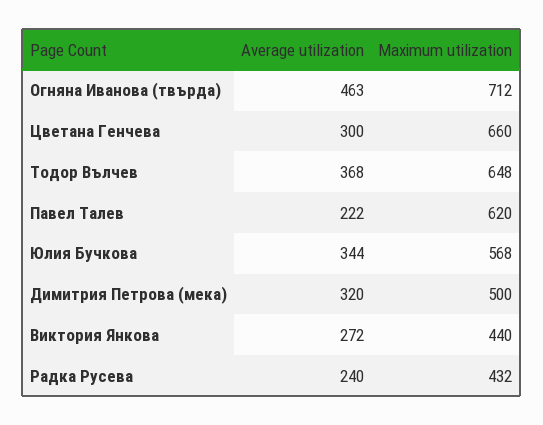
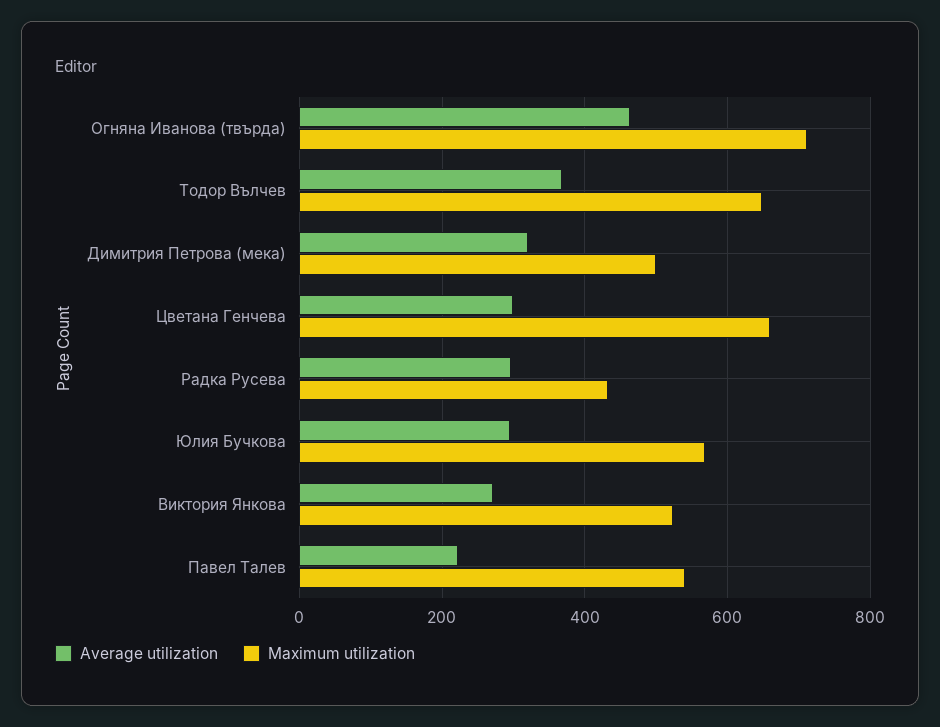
  {
    "Average utilization": {
      "Огняна Иванова (твърда)": 463,
      "Цветана Генчева": 300,
      "Тодор Вълчев": 368,
      "Павел Талев": 222,
-     "Юлия Бучкова": 344,
+     "Юлия Бучкова": 300,
      "Димитрия Петрова (мека)": 320,
      "Виктория Янкова": 272,
-     "Радка Русева": 240
+     "Радка Русева": 300
    },
    "Maximum utilization": {
      "Огняна Иванова (твърда)": 712,
      "Цветана Генчева": 660,
      "Тодор Вълчев": 648,
-     "Павел Талев": 620,
+     "Павел Талев": 540,
      "Юлия Бучкова": 568,
      "Димитрия Петрова (мека)": 500,
-     "Виктория Янкова": 440,
+     "Виктория Янкова": 520,
      "Радка Русева": 432
    }
  }

